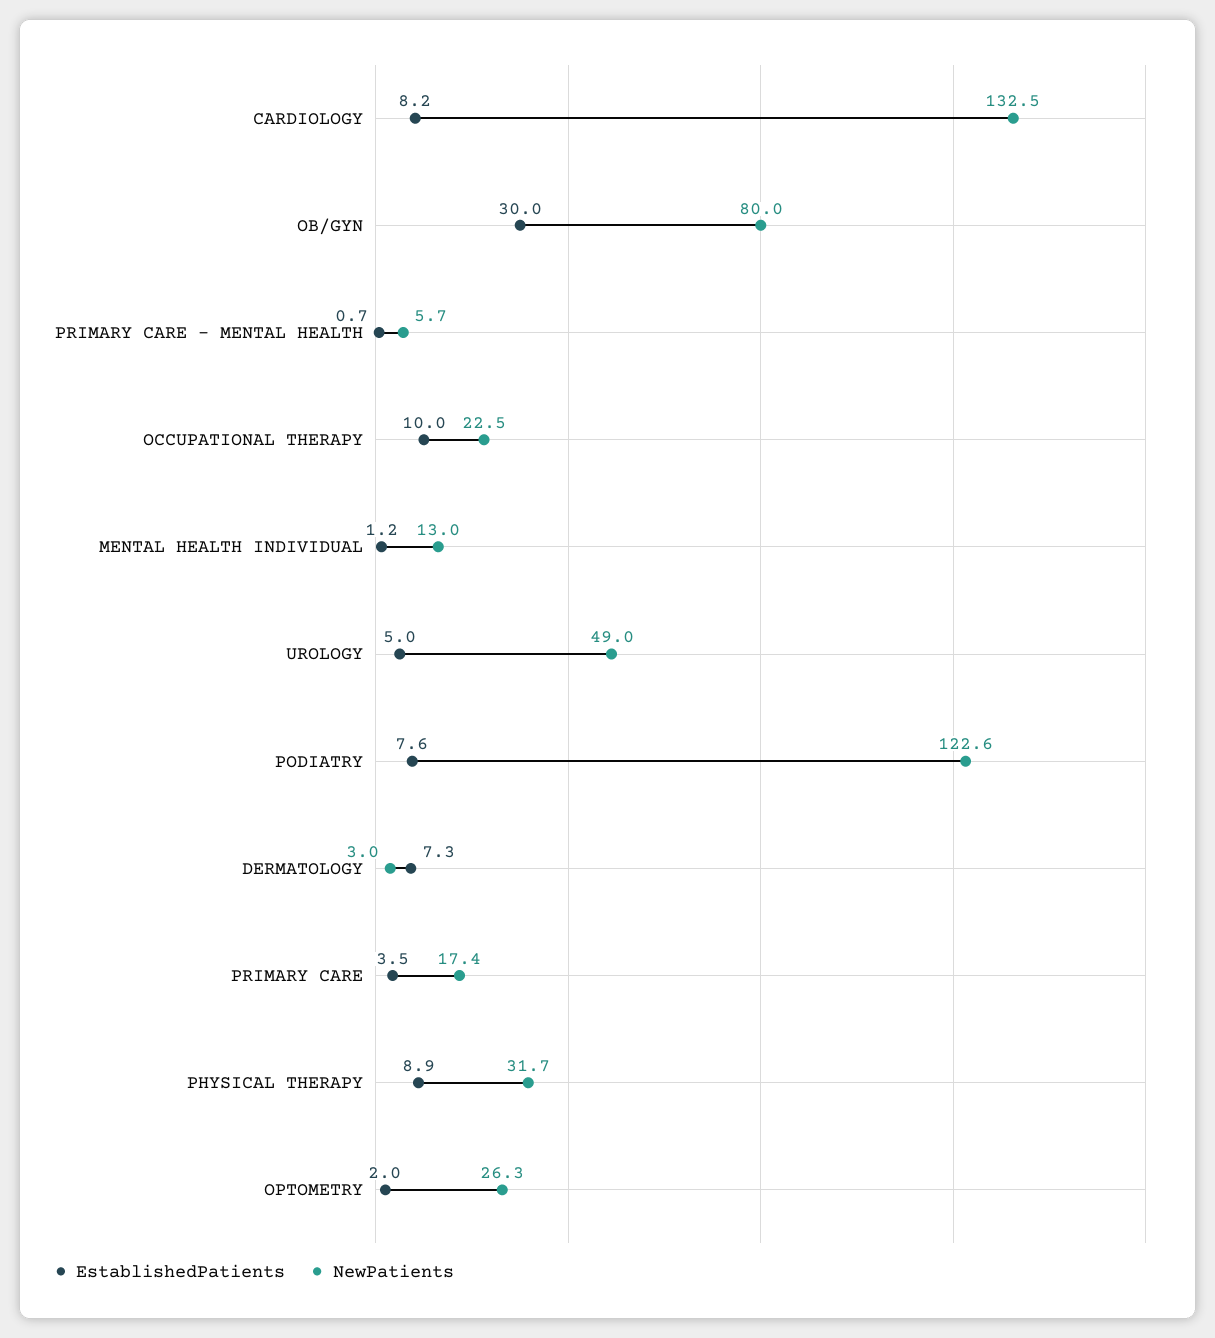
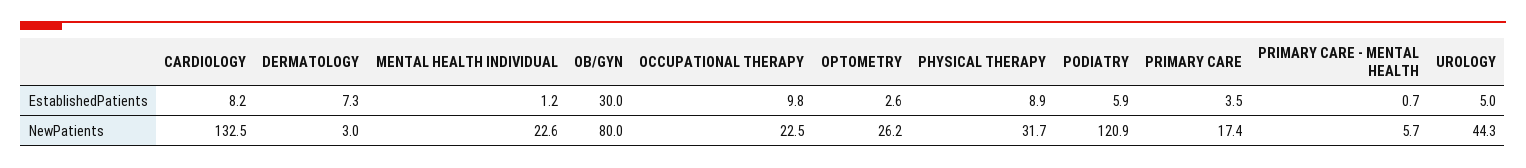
  {
    "EstablishedPatients": {
      "CARDIOLOGY": 8.2,
      "OB/GYN": 30,
      "PRIMARY CARE - MENTAL HEALTH": 0.7,
-     "OCCUPATIONAL THERAPY": 10,
+     "OCCUPATIONAL THERAPY": 9.8,
      "MENTAL HEALTH INDIVIDUAL": 1.2,
      "UROLOGY": 5,
-     "PODIATRY": 7.6,
+     "PODIATRY": 5.9,
      "DERMATOLOGY": 7.3,
      "PRIMARY CARE": 3.5,
      "PHYSICAL THERAPY": 8.9,
-     "OPTOMETRY": 2
+     "OPTOMETRY": 2.6
    },
    "NewPatients": {
      "CARDIOLOGY": 132.5,
      "OB/GYN": 80,
      "PRIMARY CARE - MENTAL HEALTH": 5.7,
      "OCCUPATIONAL THERAPY": 22.5,
-     "MENTAL HEALTH INDIVIDUAL": 13,
+     "MENTAL HEALTH INDIVIDUAL": 22.6,
-     "UROLOGY": 49,
+     "UROLOGY": 44.3,
-     "PODIATRY": 122.6,
+     "PODIATRY": 120.9,
      "DERMATOLOGY": 3,
      "PRIMARY CARE": 17.4,
      "PHYSICAL THERAPY": 31.7,
-     "OPTOMETRY": 26.3
+     "OPTOMETRY": 26.2
    }
  }

